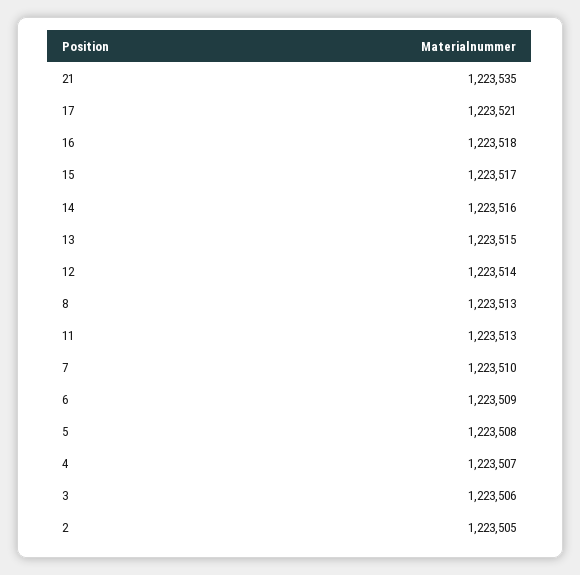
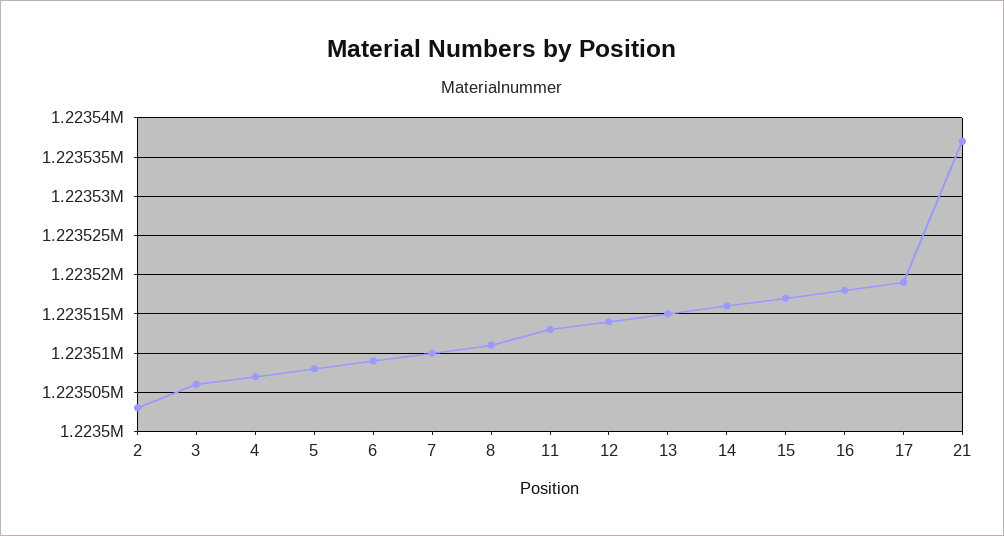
  {
-   "21": 1223535,
+   "21": 1223537,
-   "17": 1223521,
+   "17": 1223519,
    "16": 1223518,
    "15": 1223517,
    "14": 1223516,
    "13": 1223515,
    "12": 1223514,
-   "8": 1223513,
+   "8": 1223511,
    "11": 1223513,
    "7": 1223510,
    "6": 1223509,
    "5": 1223508,
    "4": 1223507,
    "3": 1223506,
-   "2": 1223505
+   "2": 1223503
  }

